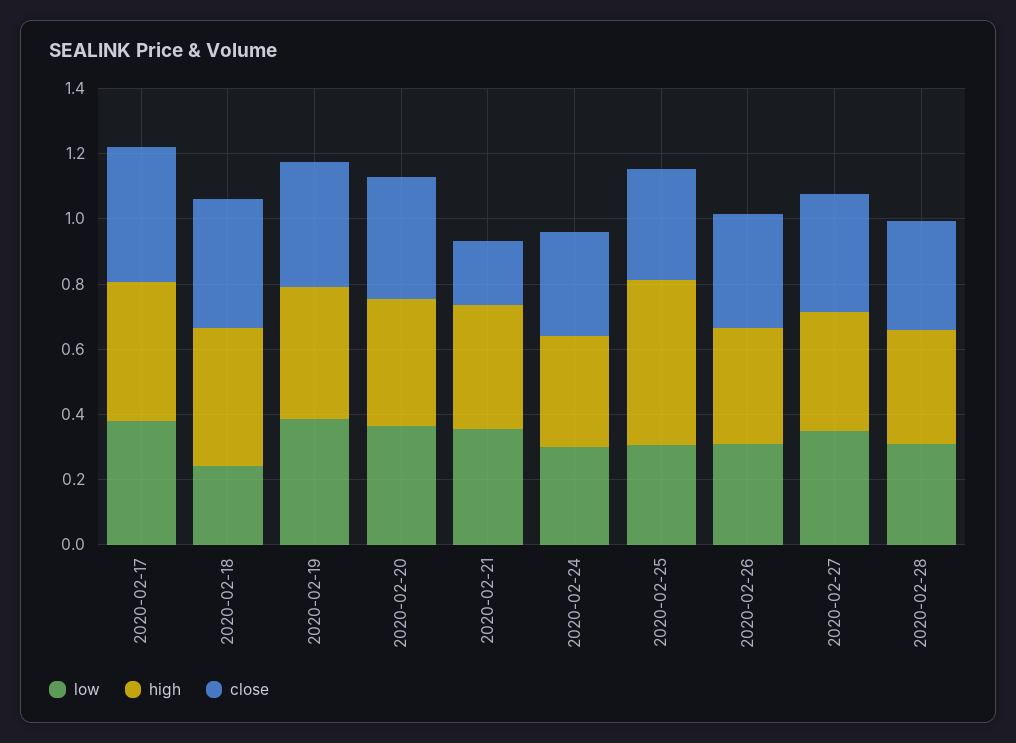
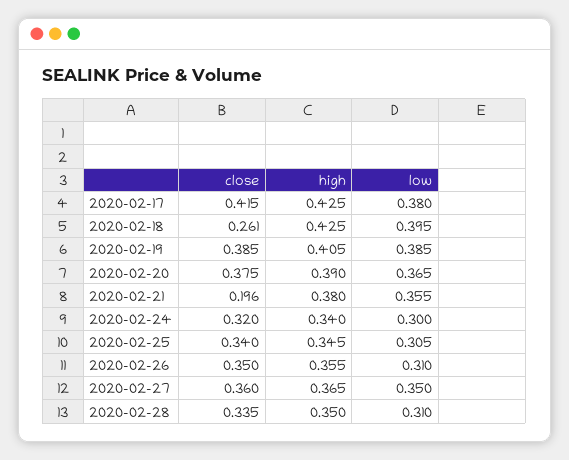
  {
    "low": {
      "2020-02-17": 0.38,
-     "2020-02-18": 0.25,
+     "2020-02-18": 0.395,
      "2020-02-19": 0.385,
      "2020-02-20": 0.365,
      "2020-02-21": 0.355,
      "2020-02-24": 0.3,
      "2020-02-25": 0.305,
      "2020-02-26": 0.31,
      "2020-02-27": 0.35,
      "2020-02-28": 0.31
    },
    "high": {
      "2020-02-17": 0.425,
      "2020-02-18": 0.425,
      "2020-02-19": 0.405,
      "2020-02-20": 0.39,
      "2020-02-21": 0.38,
      "2020-02-24": 0.34,
-     "2020-02-25": 0.5,
+     "2020-02-25": 0.345,
      "2020-02-26": 0.355,
      "2020-02-27": 0.365,
      "2020-02-28": 0.35
    },
    "close": {
      "2020-02-17": 0.415,
-     "2020-02-18": 0.4,
+     "2020-02-18": 0.261,
      "2020-02-19": 0.385,
      "2020-02-20": 0.375,
      "2020-02-21": 0.196,
      "2020-02-24": 0.32,
      "2020-02-25": 0.34,
      "2020-02-26": 0.35,
      "2020-02-27": 0.36,
      "2020-02-28": 0.335
    }
  }

